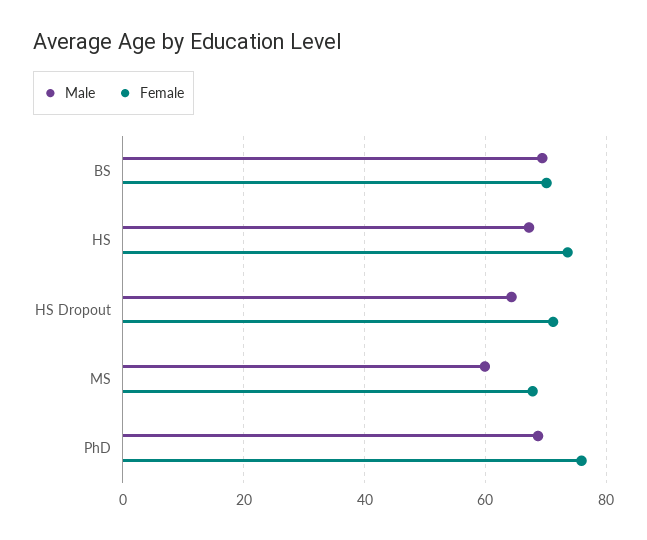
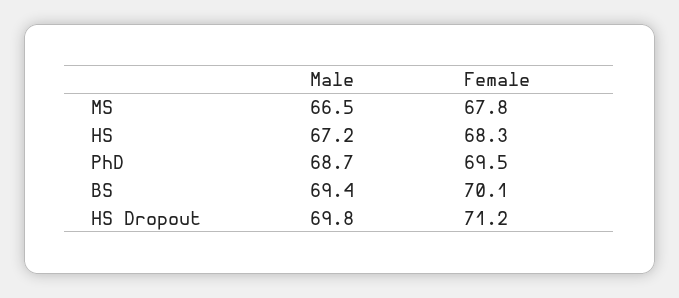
  {
    "Male": {
      "BS": 69.4,
      "HS": 67.2,
-     "HS Dropout": 64,
+     "HS Dropout": 69.8,
-     "MS": 60,
+     "MS": 66.5,
      "PhD": 68.7
    },
    "Female": {
      "BS": 70.1,
-     "HS": 74,
+     "HS": 68.3,
      "HS Dropout": 71.2,
      "MS": 67.8,
-     "PhD": 76
+     "PhD": 69.5
    }
  }

